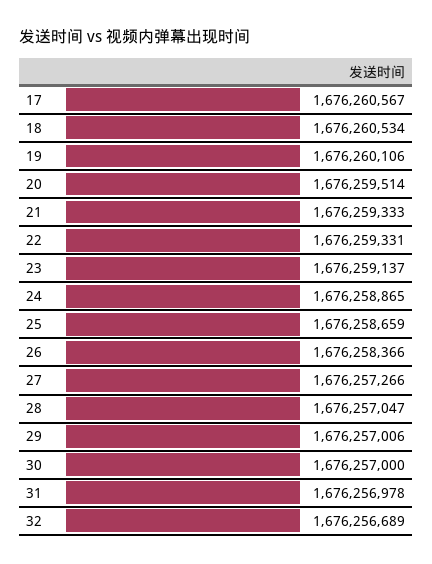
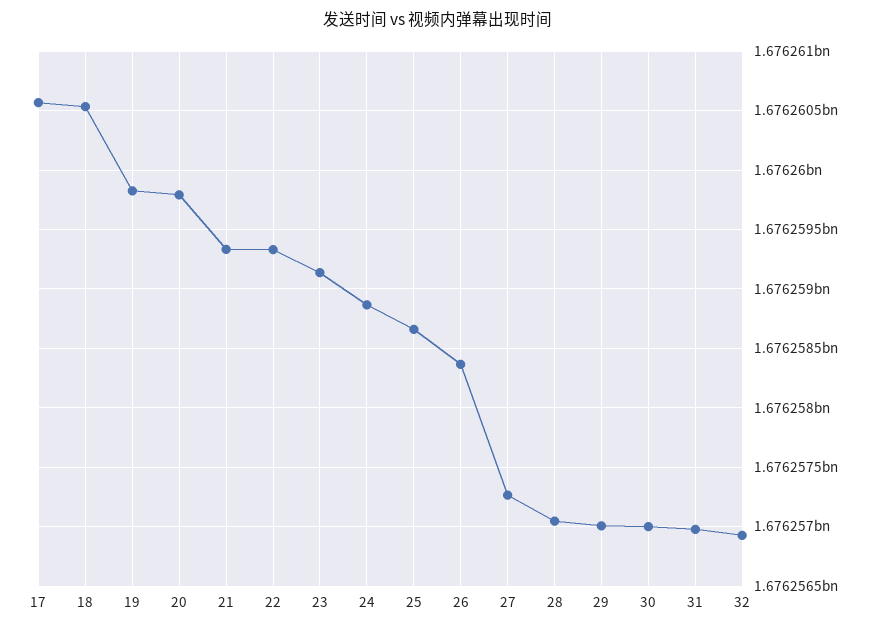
  {
    "17": 1676260567,
    "18": 1676260534,
-   "19": 1676260106,
+   "19": 1676259800,
-   "20": 1676259514,
+   "20": 1676259800,
    "21": 1676259333,
    "22": 1676259331,
    "23": 1676259137,
    "24": 1676258865,
    "25": 1676258659,
    "26": 1676258366,
    "27": 1676257266,
    "28": 1676257047,
    "29": 1676257006,
    "30": 1676257000,
    "31": 1676256978,
-   "32": 1676256689
+   "32": 1676256900
  }

